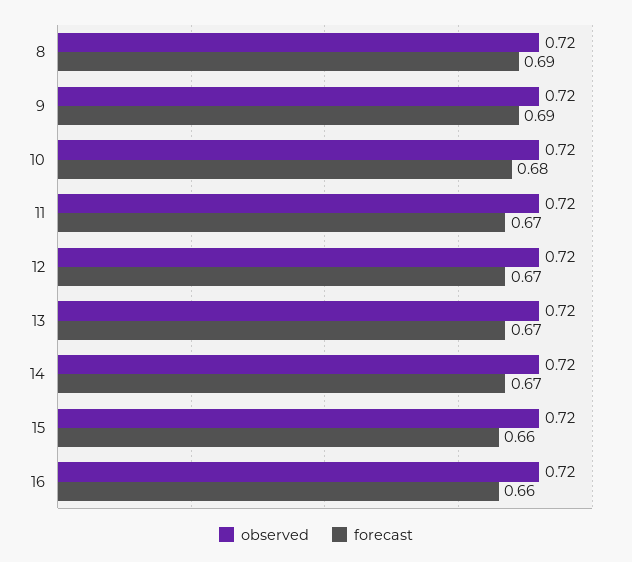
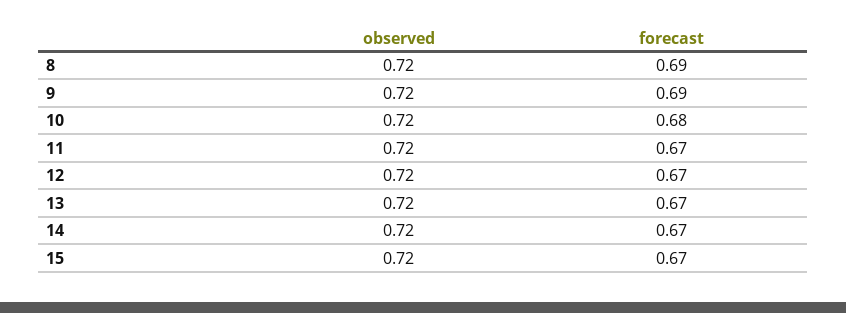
  {
    "observed": {
      "8": 0.72,
      "9": 0.72,
      "10": 0.72,
      "11": 0.72,
      "12": 0.72,
      "13": 0.72,
      "14": 0.72,
-     "15": 0.72,
+     "15": 0.72
-     "16": 0.72
    },
    "forecast": {
      "8": 0.69,
      "9": 0.69,
      "10": 0.68,
      "11": 0.67,
      "12": 0.67,
      "13": 0.67,
      "14": 0.67,
-     "15": 0.66,
+     "15": 0.67
-     "16": 0.66
    }
  }

